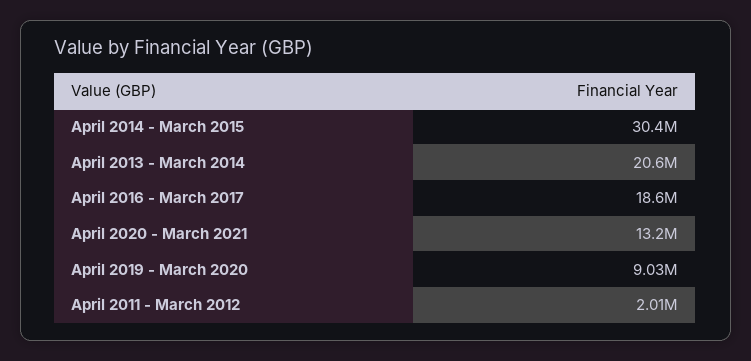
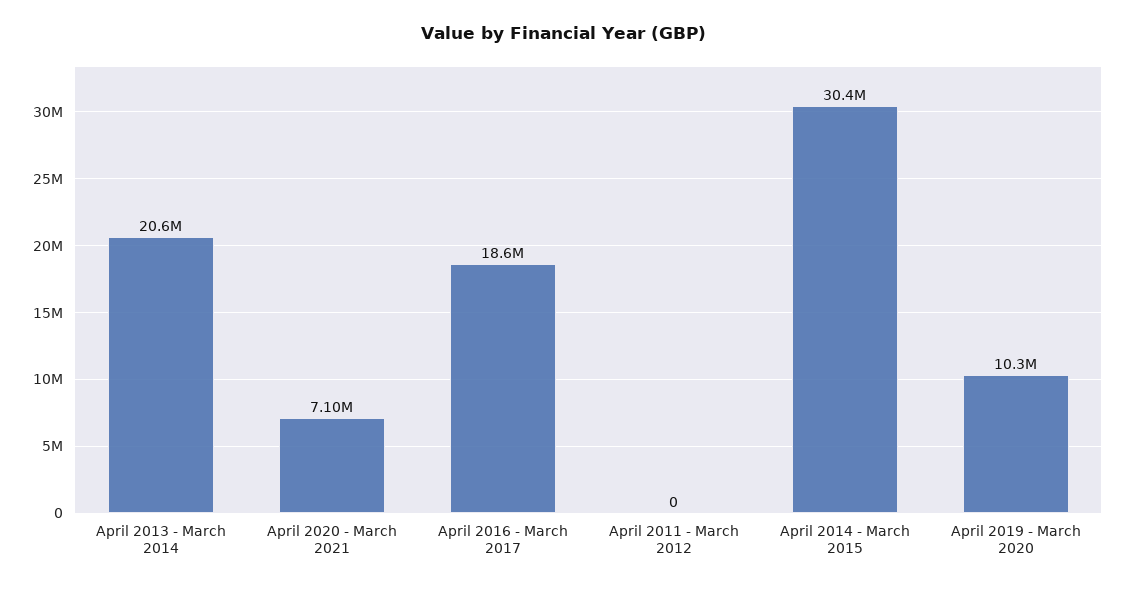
  {
    "April 2014 - March 2015": 30400000,
    "April 2013 - March 2014": 20600000,
    "April 2016 - March 2017": 18600000,
-   "April 2020 - March 2021": 13200000,
+   "April 2020 - March 2021": 7100000,
-   "April 2019 - March 2020": 9030000,
+   "April 2019 - March 2020": 10300000,
-   "April 2011 - March 2012": 2010000
+   "April 2011 - March 2012": 0
  }

